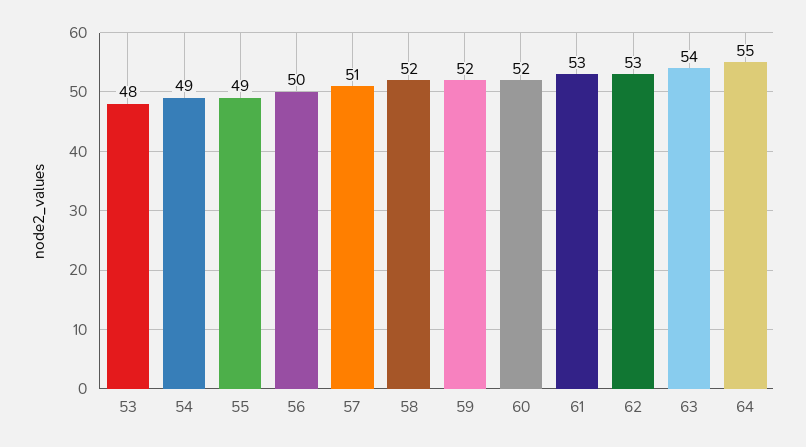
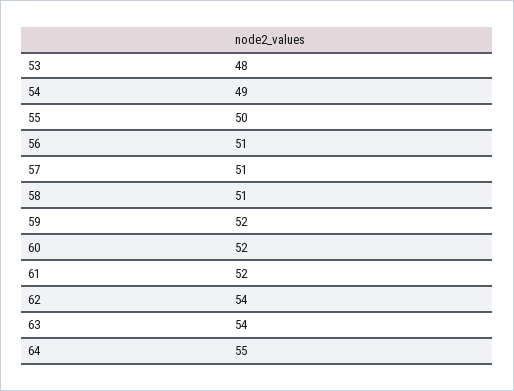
  {
    "53": 48,
    "54": 49,
-   "55": 49,
+   "55": 50,
-   "56": 50,
+   "56": 51,
    "57": 51,
-   "58": 52,
+   "58": 51,
    "59": 52,
    "60": 52,
-   "61": 53,
+   "61": 52,
-   "62": 53,
+   "62": 54,
    "63": 54,
    "64": 55
  }

